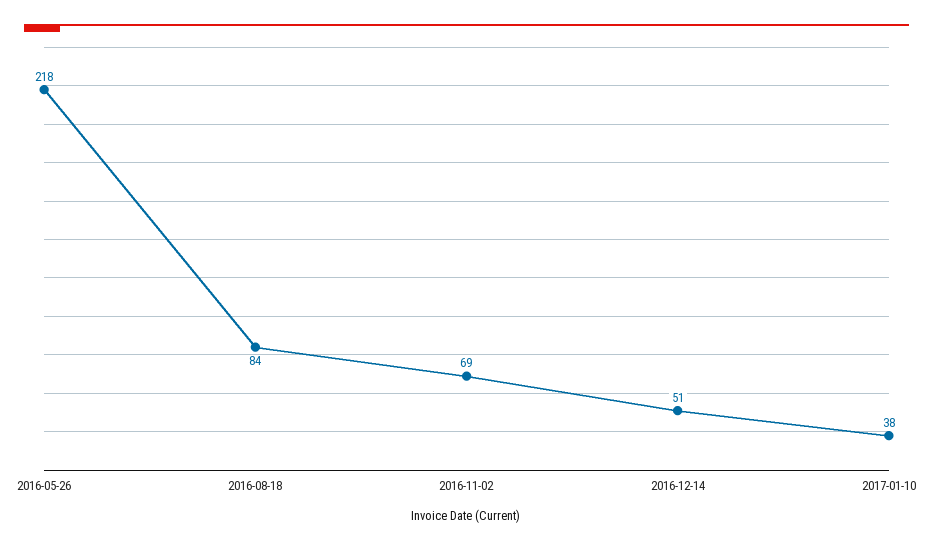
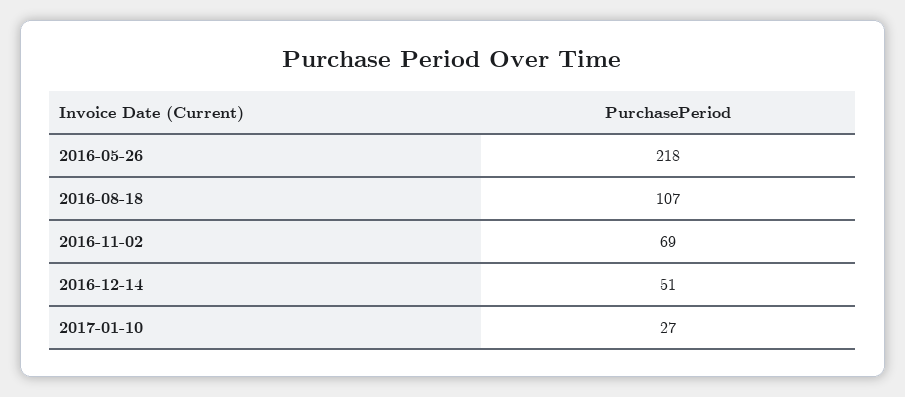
  {
    "2016-05-26": 218,
-   "2016-08-18": 84,
+   "2016-08-18": 107,
    "2016-11-02": 69,
    "2016-12-14": 51,
-   "2017-01-10": 38
+   "2017-01-10": 27
  }

